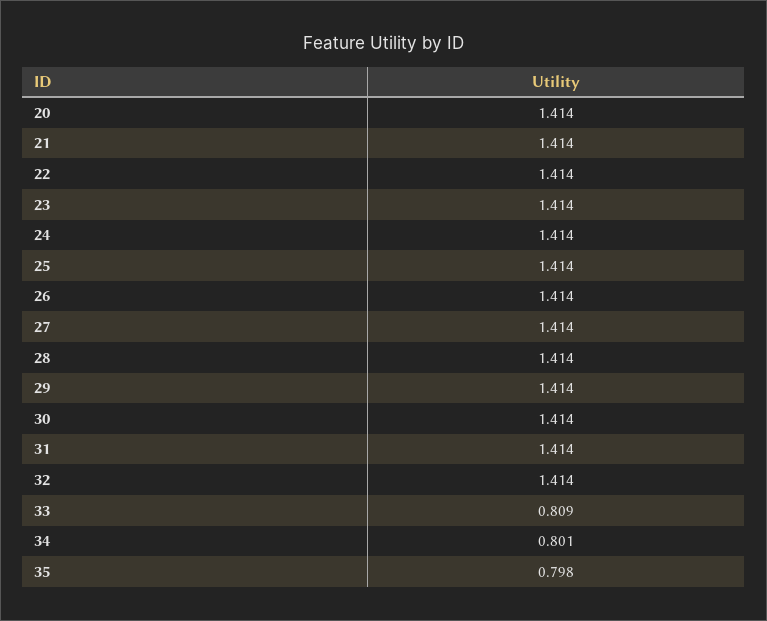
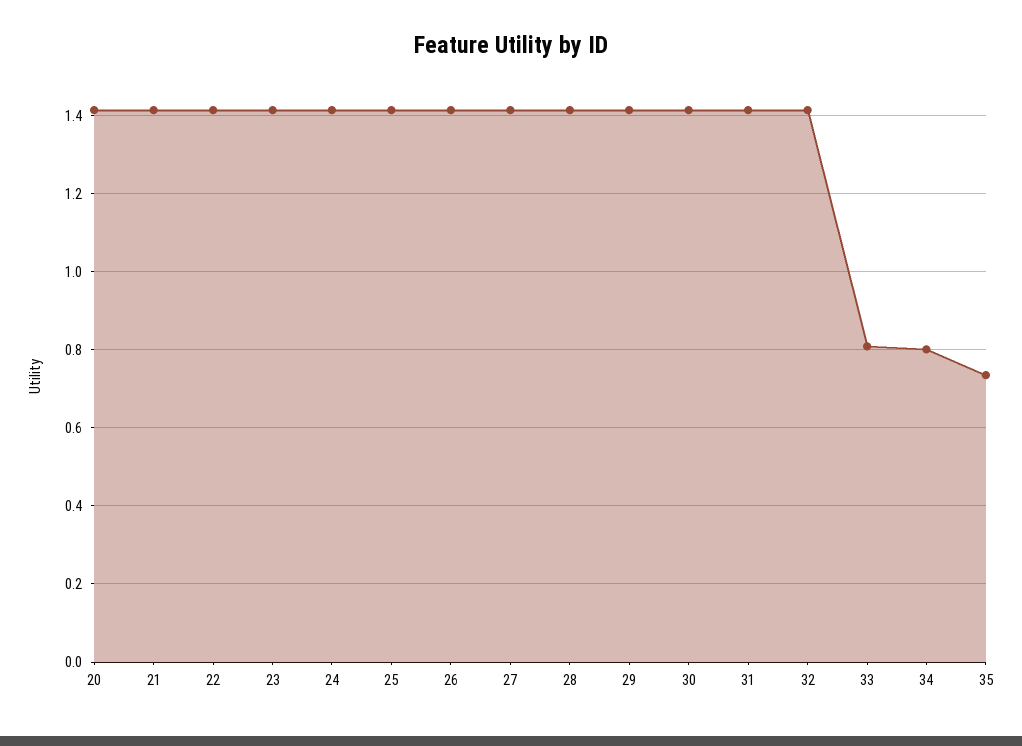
  {
    "20": 1.414,
    "21": 1.414,
    "22": 1.414,
    "23": 1.414,
    "24": 1.414,
    "25": 1.414,
    "26": 1.414,
    "27": 1.414,
    "28": 1.414,
    "29": 1.414,
    "30": 1.414,
    "31": 1.414,
    "32": 1.414,
    "33": 0.809,
    "34": 0.801,
-   "35": 0.798
+   "35": 0.74
  }

